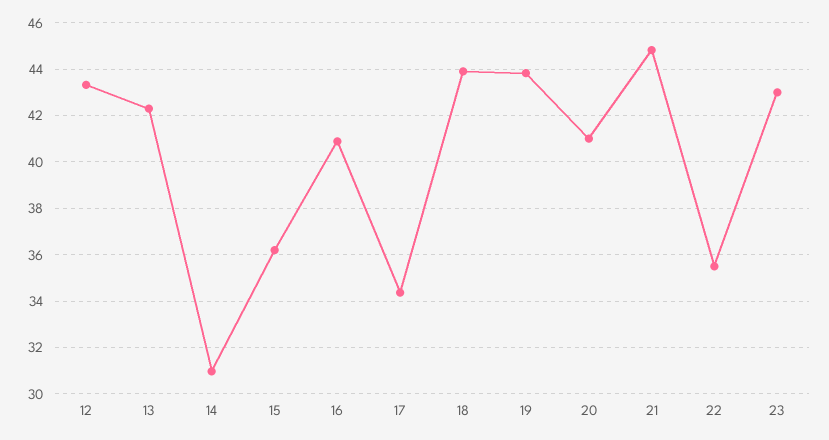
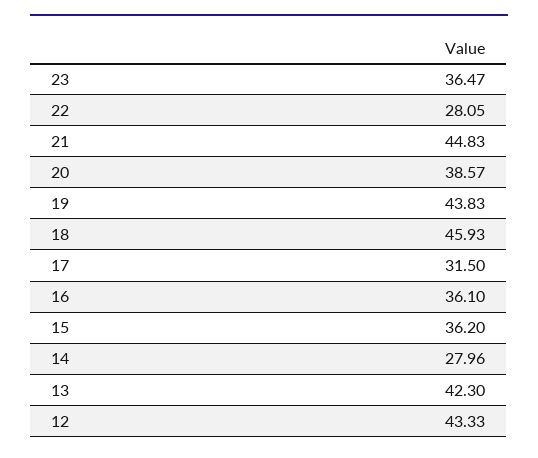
  {
    "12": 43.33,
    "13": 42.3,
-   "14": 31,
+   "14": 27.96,
    "15": 36.2,
-   "16": 41,
+   "16": 36.1,
-   "17": 34.5,
+   "17": 31.5,
-   "18": 44,
+   "18": 45.93,
    "19": 43.83,
-   "20": 41,
+   "20": 38.57,
    "21": 44.83,
-   "22": 35.5,
+   "22": 28.05,
-   "23": 43
+   "23": 36.47
  }

